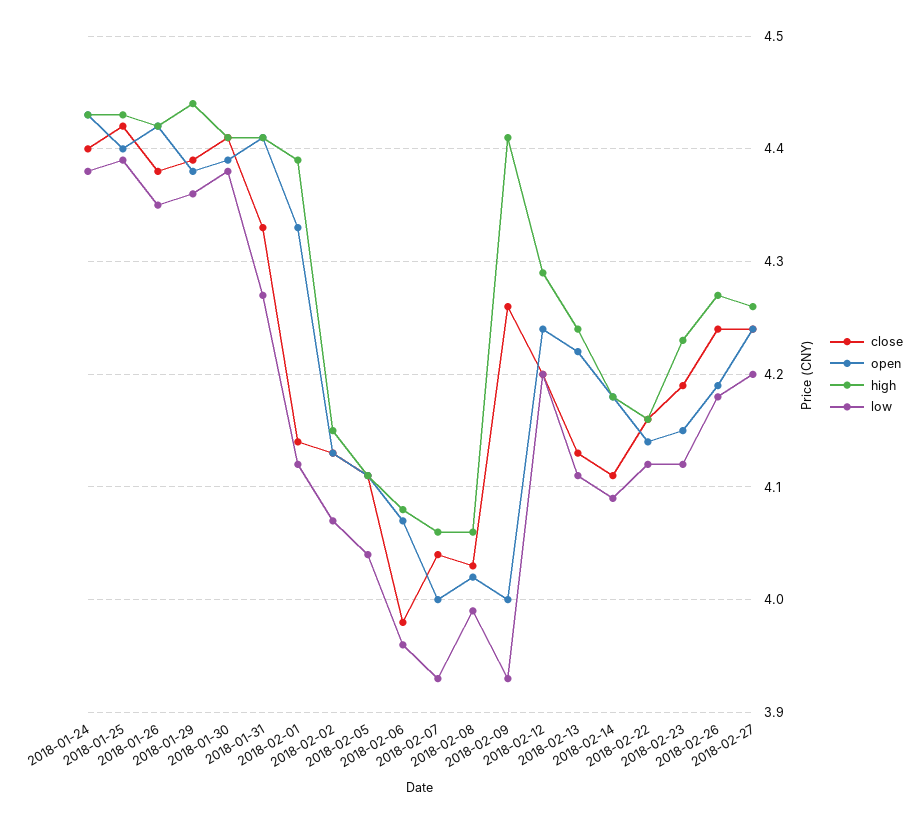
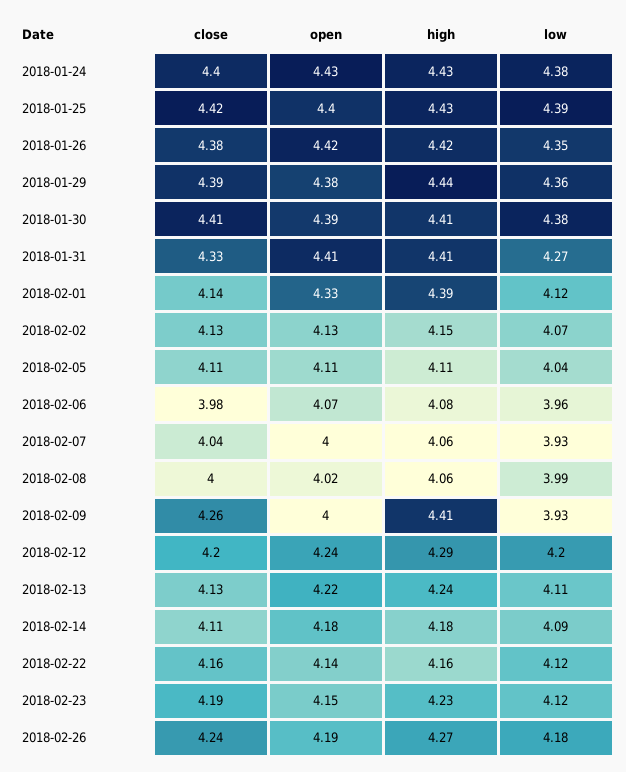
  {
    "close": {
      "2018-01-24": 4.4,
      "2018-01-25": 4.42,
      "2018-01-26": 4.38,
      "2018-01-29": 4.39,
      "2018-01-30": 4.41,
      "2018-01-31": 4.33,
      "2018-02-01": 4.14,
      "2018-02-02": 4.13,
      "2018-02-05": 4.11,
      "2018-02-06": 3.98,
      "2018-02-07": 4.04,
-     "2018-02-08": 4.03,
+     "2018-02-08": 4,
      "2018-02-09": 4.26,
      "2018-02-12": 4.2,
      "2018-02-13": 4.13,
      "2018-02-14": 4.11,
      "2018-02-22": 4.16,
      "2018-02-23": 4.19,
-     "2018-02-26": 4.24,
+     "2018-02-26": 4.24
-     "2018-02-27": 4.24
    },
    "open": {
      "2018-01-24": 4.43,
      "2018-01-25": 4.4,
      "2018-01-26": 4.42,
      "2018-01-29": 4.38,
      "2018-01-30": 4.39,
      "2018-01-31": 4.41,
      "2018-02-01": 4.33,
      "2018-02-02": 4.13,
      "2018-02-05": 4.11,
      "2018-02-06": 4.07,
      "2018-02-07": 4,
      "2018-02-08": 4.02,
      "2018-02-09": 4,
      "2018-02-12": 4.24,
      "2018-02-13": 4.22,
      "2018-02-14": 4.18,
      "2018-02-22": 4.14,
      "2018-02-23": 4.15,
-     "2018-02-26": 4.19,
+     "2018-02-26": 4.19
-     "2018-02-27": 4.24
    },
    "high": {
      "2018-01-24": 4.43,
      "2018-01-25": 4.43,
      "2018-01-26": 4.42,
      "2018-01-29": 4.44,
      "2018-01-30": 4.41,
      "2018-01-31": 4.41,
      "2018-02-01": 4.39,
      "2018-02-02": 4.15,
      "2018-02-05": 4.11,
      "2018-02-06": 4.08,
      "2018-02-07": 4.06,
      "2018-02-08": 4.06,
      "2018-02-09": 4.41,
      "2018-02-12": 4.29,
      "2018-02-13": 4.24,
      "2018-02-14": 4.18,
      "2018-02-22": 4.16,
      "2018-02-23": 4.23,
-     "2018-02-26": 4.27,
+     "2018-02-26": 4.27
-     "2018-02-27": 4.26
    },
    "low": {
      "2018-01-24": 4.38,
      "2018-01-25": 4.39,
      "2018-01-26": 4.35,
      "2018-01-29": 4.36,
      "2018-01-30": 4.38,
      "2018-01-31": 4.27,
      "2018-02-01": 4.12,
      "2018-02-02": 4.07,
      "2018-02-05": 4.04,
      "2018-02-06": 3.96,
      "2018-02-07": 3.93,
      "2018-02-08": 3.99,
      "2018-02-09": 3.93,
      "2018-02-12": 4.2,
      "2018-02-13": 4.11,
      "2018-02-14": 4.09,
      "2018-02-22": 4.12,
      "2018-02-23": 4.12,
-     "2018-02-26": 4.18,
+     "2018-02-26": 4.18
-     "2018-02-27": 4.2
    }
  }

